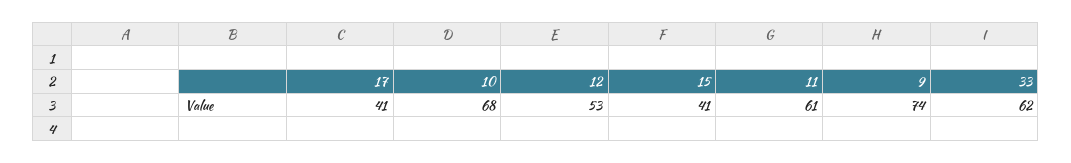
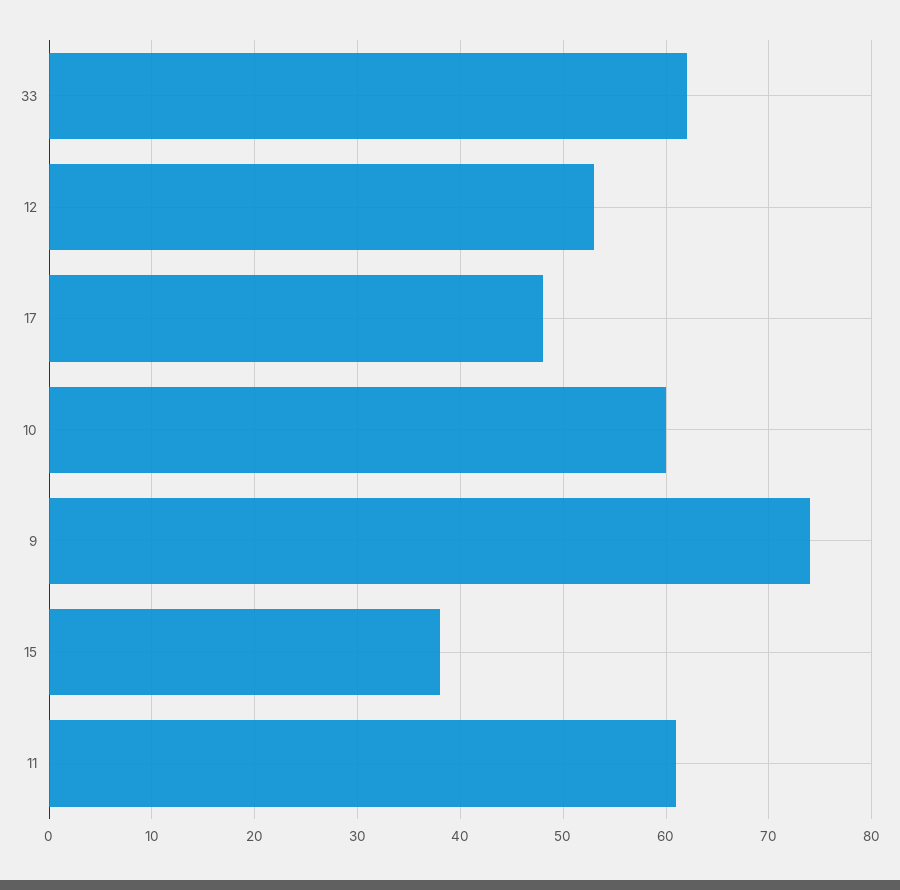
  {
-   "17": 41,
+   "17": 48,
-   "10": 68,
+   "10": 60,
    "12": 53,
-   "15": 41,
+   "15": 38,
    "11": 61,
    "9": 74,
    "33": 62
  }

